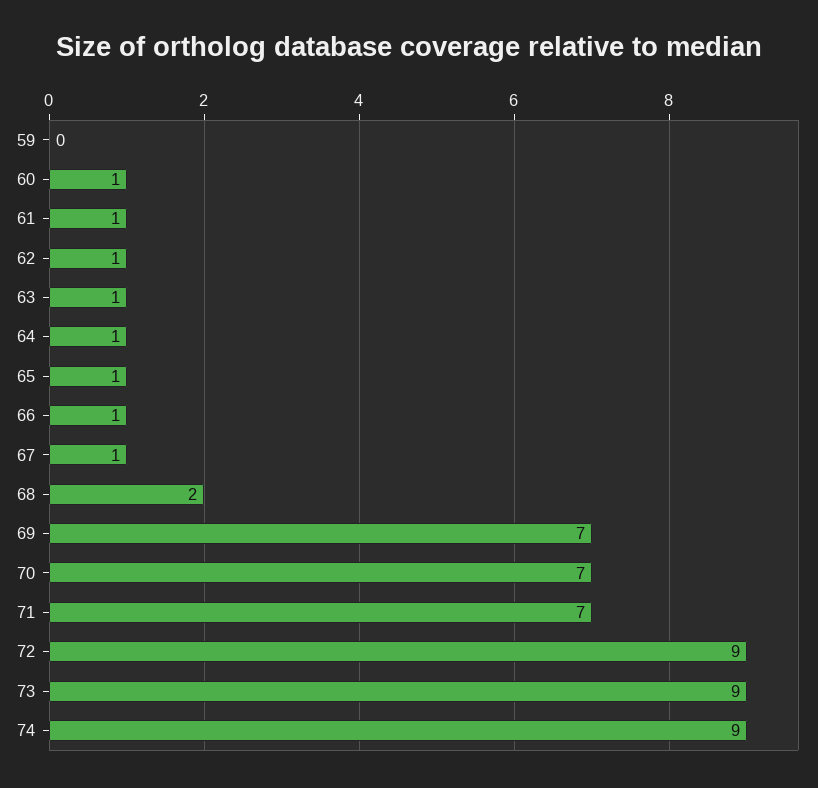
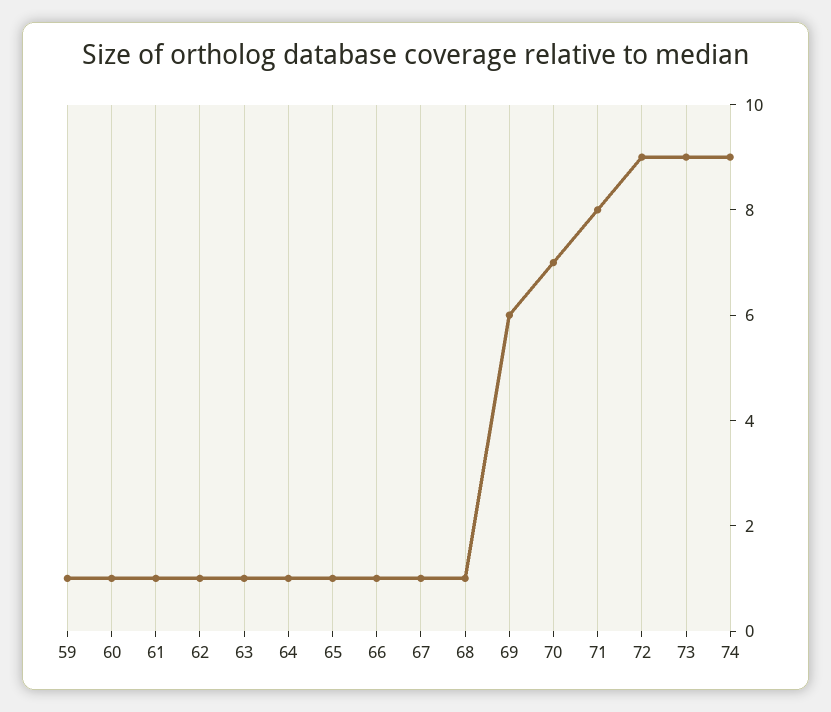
  {
-   "59": 0,
+   "59": 1,
    "60": 1,
    "61": 1,
    "62": 1,
    "63": 1,
    "64": 1,
    "65": 1,
    "66": 1,
    "67": 1,
-   "68": 2,
+   "68": 1,
-   "69": 7,
+   "69": 6,
    "70": 7,
-   "71": 7,
+   "71": 8,
    "72": 9,
    "73": 9,
    "74": 9
  }

